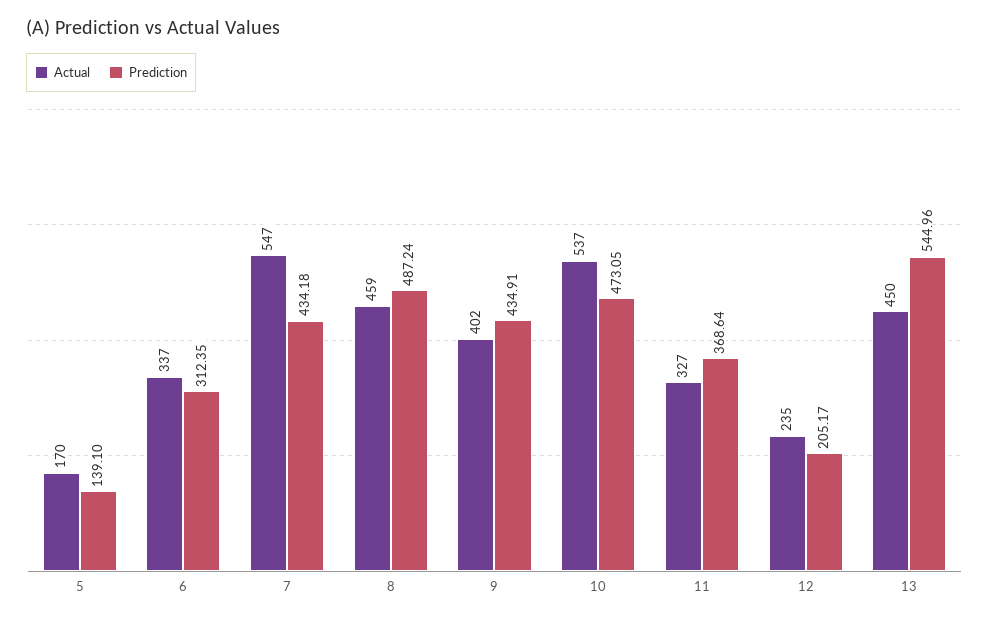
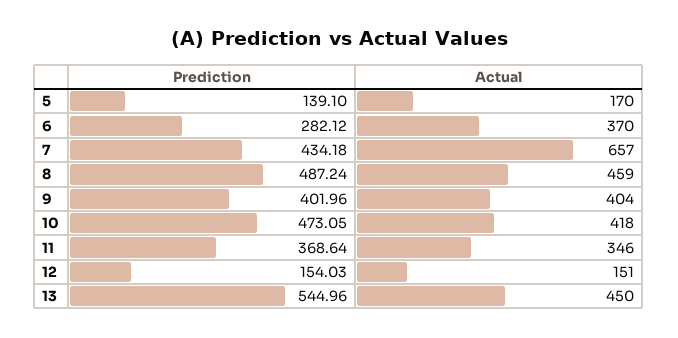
  {
    "Actual": {
      "5": 170,
-     "6": 337,
+     "6": 370,
-     "7": 547,
+     "7": 657,
      "8": 459,
-     "9": 402,
+     "9": 404,
-     "10": 537,
+     "10": 418,
-     "11": 327,
+     "11": 346,
-     "12": 235,
+     "12": 151,
      "13": 450
    },
    "Prediction": {
      "5": 139.1,
-     "6": 312.35,
+     "6": 282.12,
      "7": 434.18,
      "8": 487.24,
-     "9": 434.91,
+     "9": 401.96,
      "10": 473.05,
      "11": 368.64,
-     "12": 205.17,
+     "12": 154.03,
      "13": 544.96
    }
  }

